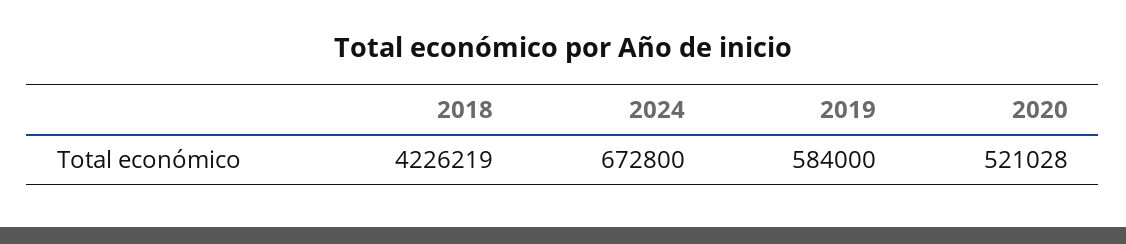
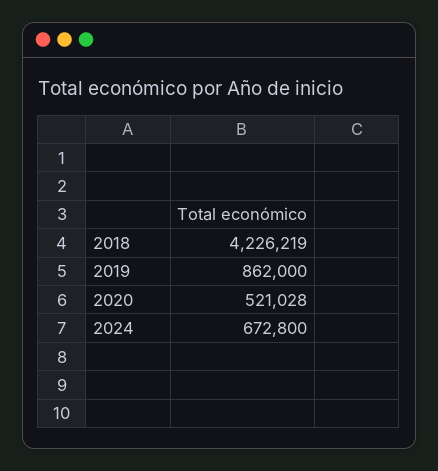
  {
    "2018": 4226219,
    "2024": 672800,
-   "2019": 584000,
+   "2019": 862000,
    "2020": 521028
  }

